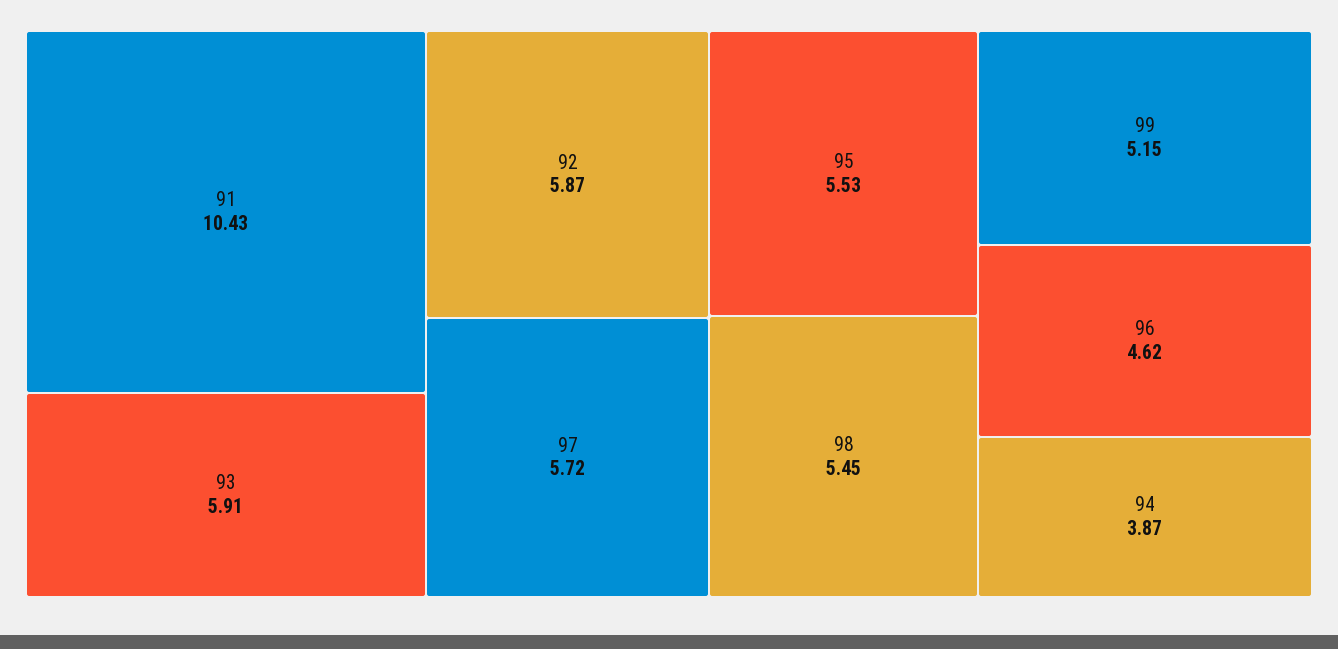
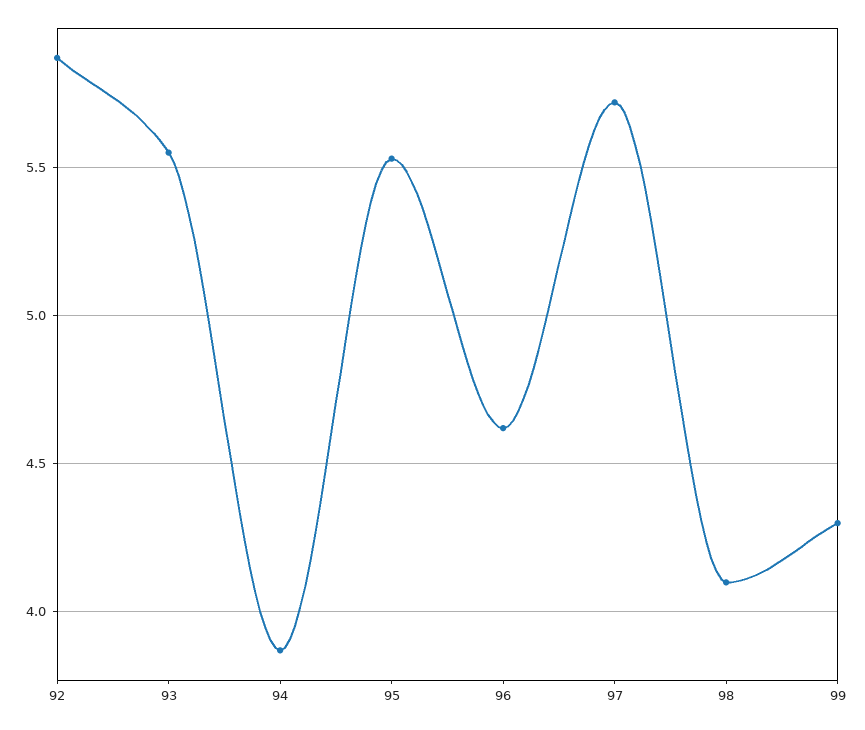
  {
-   "91": 10.43,
-   "93": 5.91,
+   "93": 5.55,
    "92": 5.87,
    "97": 5.72,
    "95": 5.53,
-   "98": 5.45,
+   "98": 4.1,
-   "99": 5.15,
+   "99": 4.3,
    "96": 4.62,
    "94": 3.87
  }

